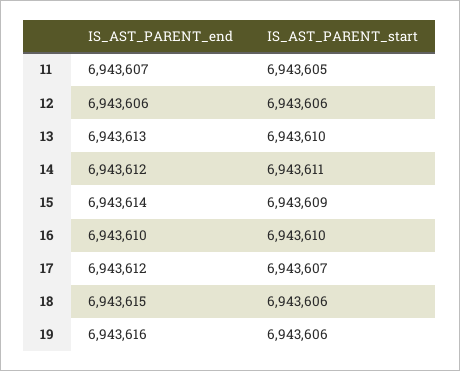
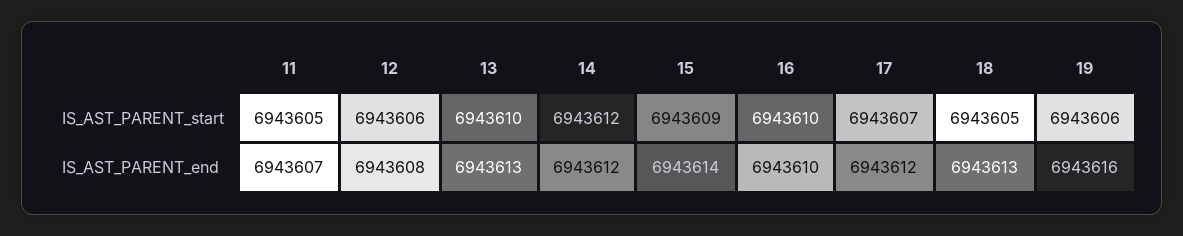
  {
    "IS_AST_PARENT_end": {
      "11": 6943607,
-     "12": 6943606,
+     "12": 6943608,
      "13": 6943613,
      "14": 6943612,
      "15": 6943614,
      "16": 6943610,
      "17": 6943612,
-     "18": 6943615,
+     "18": 6943613,
      "19": 6943616
    },
    "IS_AST_PARENT_start": {
      "11": 6943605,
      "12": 6943606,
      "13": 6943610,
-     "14": 6943611,
+     "14": 6943612,
      "15": 6943609,
      "16": 6943610,
      "17": 6943607,
-     "18": 6943606,
+     "18": 6943605,
      "19": 6943606
    }
  }

